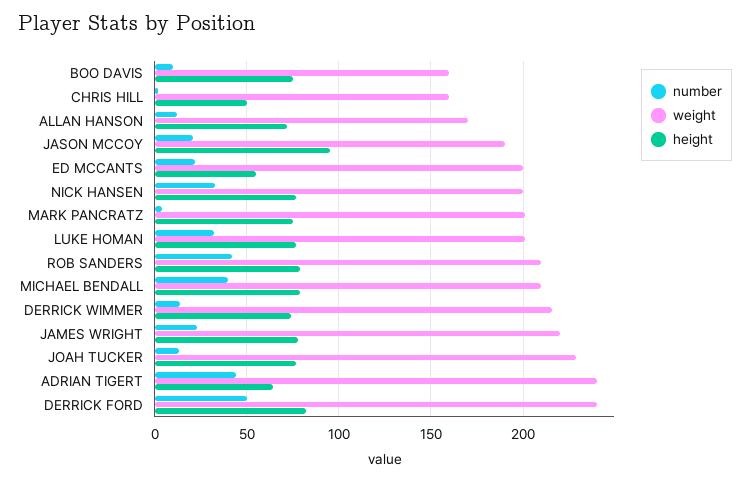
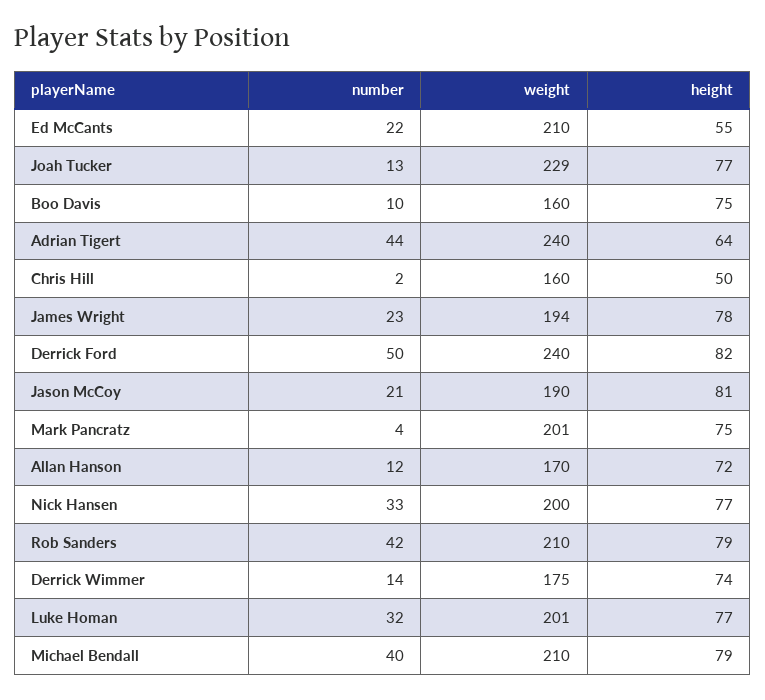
  {
    "number": {
      "BOO DAVIS": 10,
      "CHRIS HILL": 2,
      "ALLAN HANSON": 12,
      "JASON MCCOY": 21,
      "ED MCCANTS": 22,
      "NICK HANSEN": 33,
      "MARK PANCRATZ": 4,
      "LUKE HOMAN": 32,
      "ROB SANDERS": 42,
      "MICHAEL BENDALL": 40,
      "DERRICK WIMMER": 14,
      "JAMES WRIGHT": 23,
      "JOAH TUCKER": 13,
      "ADRIAN TIGERT": 44,
      "DERRICK FORD": 50
    },
    "weight": {
      "BOO DAVIS": 160,
      "CHRIS HILL": 160,
      "ALLAN HANSON": 170,
      "JASON MCCOY": 190,
-     "ED MCCANTS": 200,
+     "ED MCCANTS": 210,
      "NICK HANSEN": 200,
      "MARK PANCRATZ": 201,
      "LUKE HOMAN": 201,
      "ROB SANDERS": 210,
      "MICHAEL BENDALL": 210,
-     "DERRICK WIMMER": 215,
+     "DERRICK WIMMER": 175,
-     "JAMES WRIGHT": 220,
+     "JAMES WRIGHT": 194,
      "JOAH TUCKER": 229,
      "ADRIAN TIGERT": 240,
      "DERRICK FORD": 240
    },
    "height": {
      "BOO DAVIS": 75,
      "CHRIS HILL": 50,
      "ALLAN HANSON": 72,
-     "JASON MCCOY": 95,
+     "JASON MCCOY": 81,
      "ED MCCANTS": 55,
      "NICK HANSEN": 77,
      "MARK PANCRATZ": 75,
      "LUKE HOMAN": 77,
      "ROB SANDERS": 79,
      "MICHAEL BENDALL": 79,
      "DERRICK WIMMER": 74,
      "JAMES WRIGHT": 78,
      "JOAH TUCKER": 77,
      "ADRIAN TIGERT": 64,
      "DERRICK FORD": 82
    }
  }

